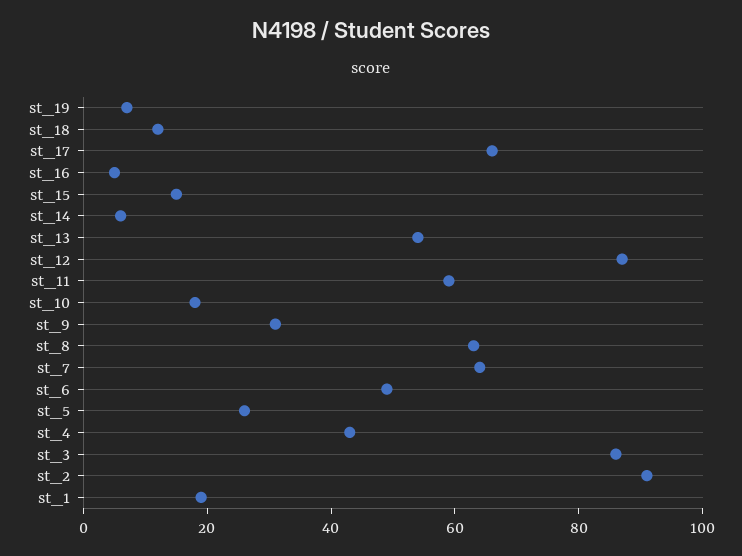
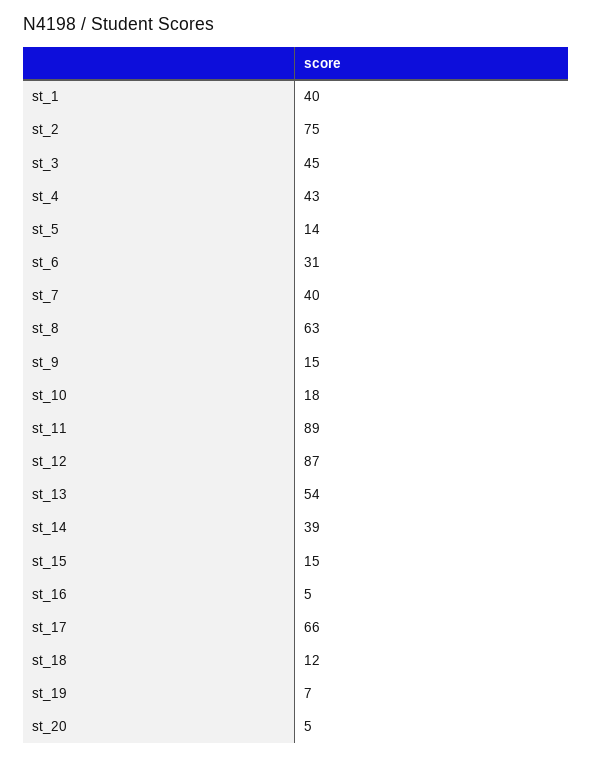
  {
    "st_19": 7,
    "st_18": 12,
    "st_17": 66,
    "st_16": 5,
    "st_15": 15,
-   "st_14": 5,
+   "st_14": 39,
    "st_13": 54,
    "st_12": 87,
-   "st_11": 60,
+   "st_11": 89,
    "st_10": 18,
-   "st_9": 30,
+   "st_9": 15,
    "st_8": 63,
-   "st_7": 65,
+   "st_7": 40,
-   "st_6": 50,
+   "st_6": 31,
-   "st_5": 25,
+   "st_5": 14,
    "st_4": 43,
-   "st_3": 85,
+   "st_3": 45,
-   "st_2": 90,
+   "st_2": 75,
-   "st_1": 20
+   "st_1": 40,
+   "st_20": 5
  }

